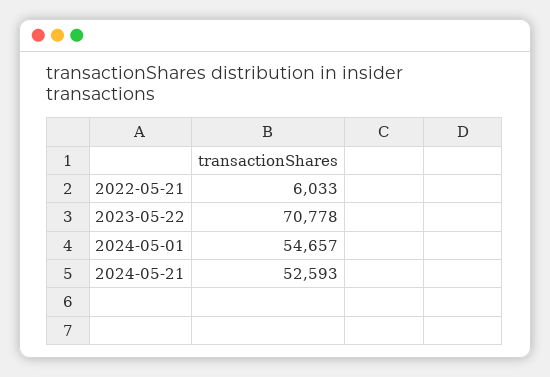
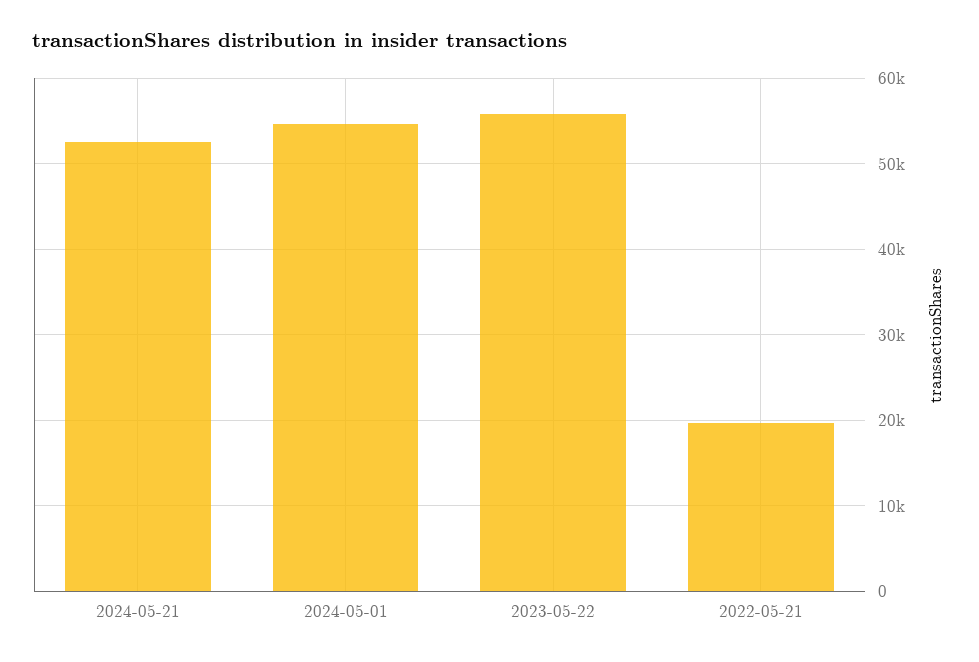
  {
-   "2022-05-21": 6033,
+   "2022-05-21": 20000,
-   "2023-05-22": 70778,
+   "2023-05-22": 56000,
    "2024-05-01": 54657,
    "2024-05-21": 52593
  }

